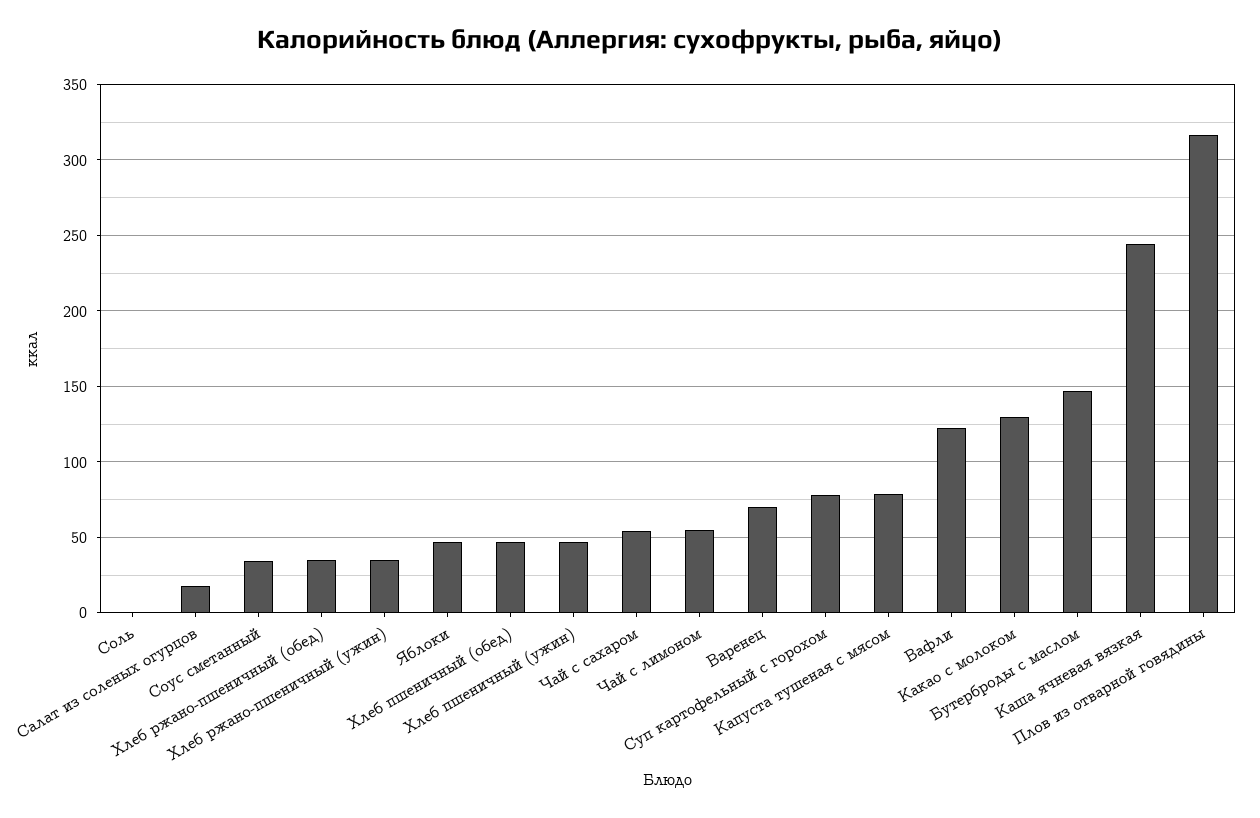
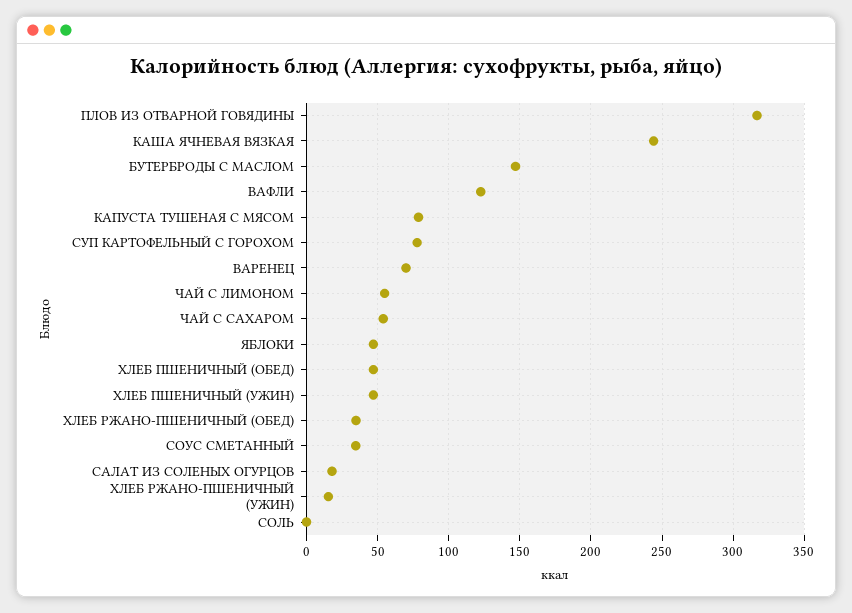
  {
    "Соль": 0,
    "Салат из соленых огурцов": 20,
    "Соус сметанный": 35,
    "Хлеб ржано-пшеничный (обед)": 35,
-   "Хлеб ржано-пшеничный (ужин)": 35,
+   "Хлеб ржано-пшеничный (ужин)": 15,
    "Яблоки": 45,
    "Хлеб пшеничный (обед)": 45,
    "Хлеб пшеничный (ужин)": 45,
    "Чай с сахаром": 55,
    "Чай с лимоном": 55,
    "Варенец": 70,
    "Суп картофельный с горохом": 80,
    "Капуста тушеная с мясом": 80,
    "Вафли": 125,
-   "Какао с молоком": 130,
    "Бутерброды с маслом": 145,
    "Каша ячневая вязкая": 245,
    "Плов из отварной говядины": 315
  }

